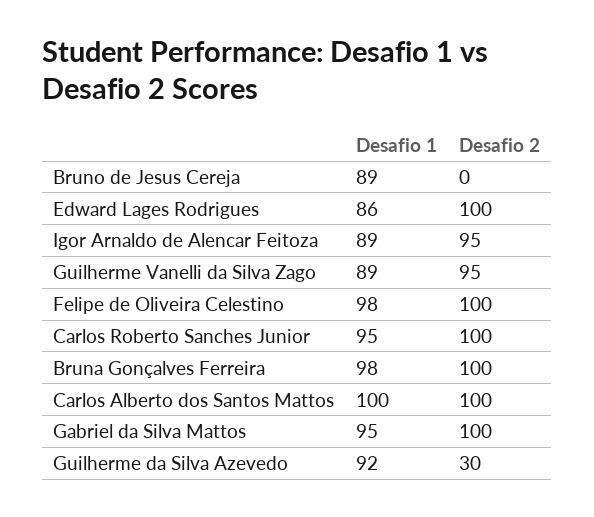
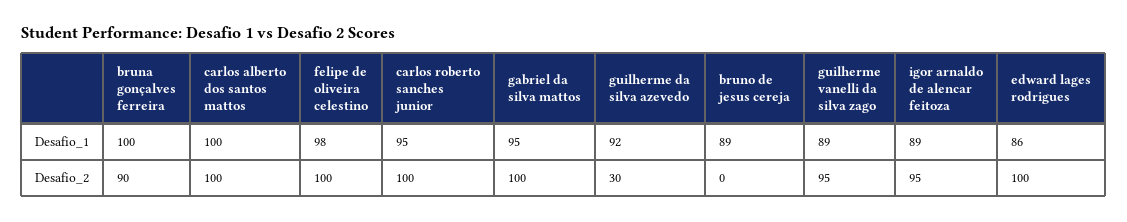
  {
    "Desafio 1": {
      "Bruno de Jesus Cereja": 89,
      "Edward Lages Rodrigues": 86,
      "Igor Arnaldo de Alencar Feitoza": 89,
      "Guilherme Vanelli da Silva Zago": 89,
      "Felipe de Oliveira Celestino": 98,
      "Carlos Roberto Sanches Junior": 95,
-     "Bruna Gonçalves Ferreira": 98,
+     "Bruna Gonçalves Ferreira": 100,
      "Carlos Alberto dos Santos Mattos": 100,
      "Gabriel da Silva Mattos": 95,
      "Guilherme da Silva Azevedo": 92
    },
    "Desafio 2": {
      "Bruno de Jesus Cereja": 0,
      "Edward Lages Rodrigues": 100,
      "Igor Arnaldo de Alencar Feitoza": 95,
      "Guilherme Vanelli da Silva Zago": 95,
      "Felipe de Oliveira Celestino": 100,
      "Carlos Roberto Sanches Junior": 100,
-     "Bruna Gonçalves Ferreira": 100,
+     "Bruna Gonçalves Ferreira": 90,
      "Carlos Alberto dos Santos Mattos": 100,
      "Gabriel da Silva Mattos": 100,
      "Guilherme da Silva Azevedo": 30
    }
  }

